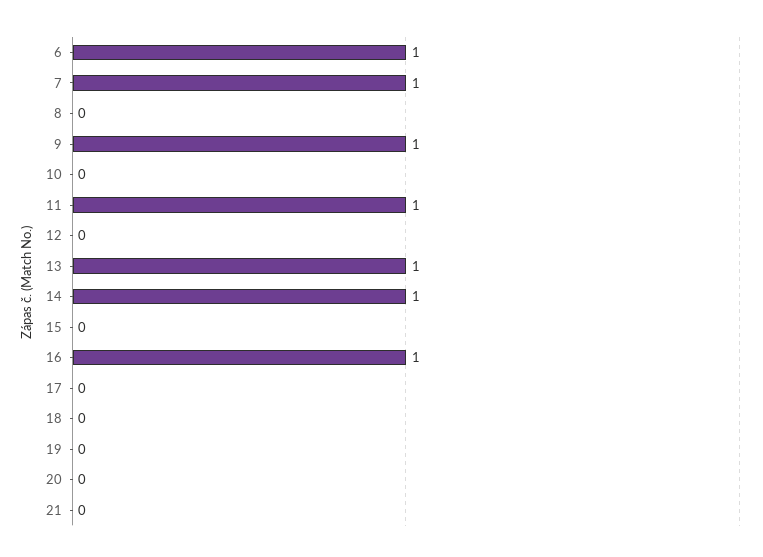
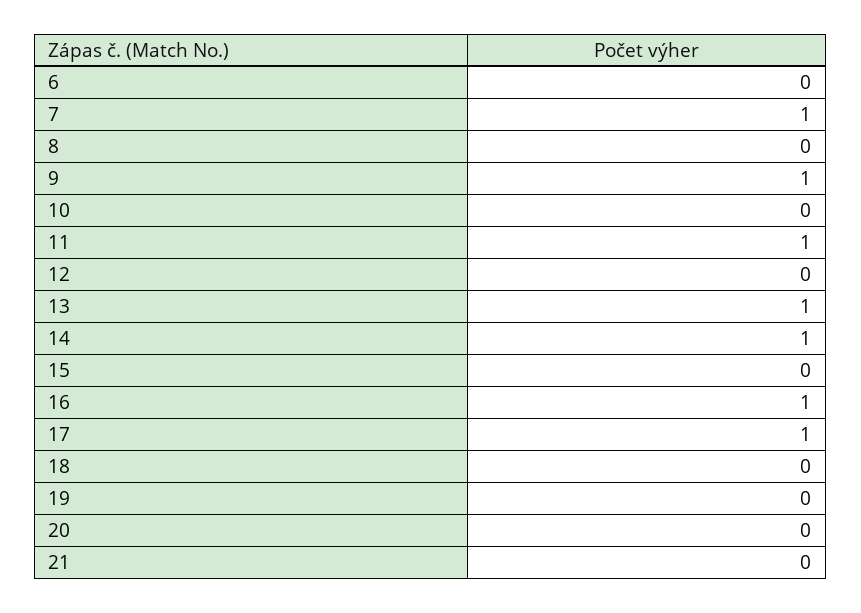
  {
-   "6": 1,
+   "6": 0,
    "7": 1,
    "8": 0,
    "9": 1,
    "10": 0,
    "11": 1,
    "12": 0,
    "13": 1,
    "14": 1,
    "15": 0,
    "16": 1,
-   "17": 0,
+   "17": 1,
    "18": 0,
    "19": 0,
    "20": 0,
    "21": 0
  }

